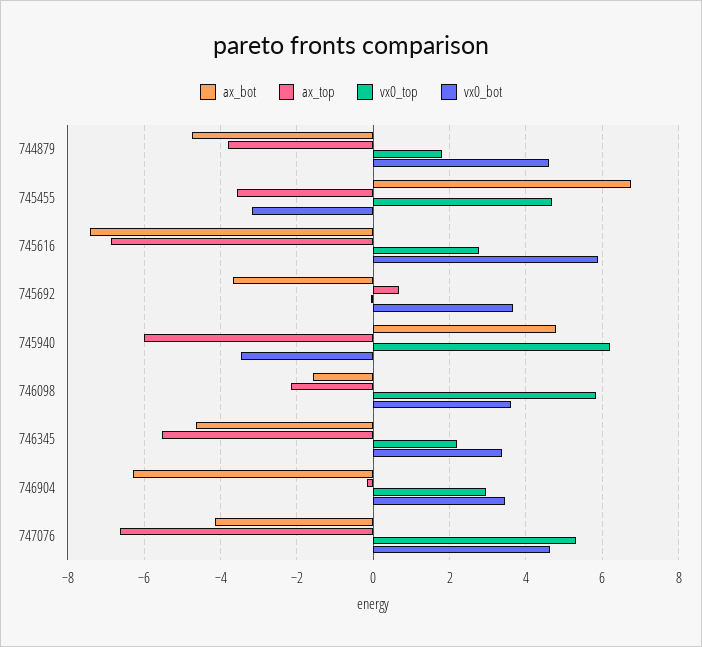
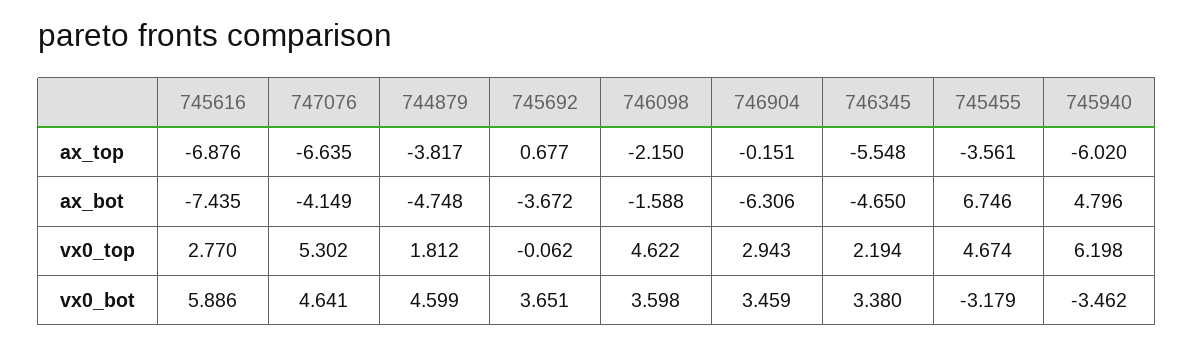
  {
    "ax_bot": {
      "744879": -4.748,
      "745455": 6.746,
      "745616": -7.435,
      "745692": -3.672,
      "745940": 4.796,
      "746098": -1.588,
      "746345": -4.65,
      "746904": -6.306,
      "747076": -4.149
    },
    "ax_top": {
      "744879": -3.817,
      "745455": -3.561,
      "745616": -6.876,
      "745692": 0.677,
      "745940": -6.02,
      "746098": -2.15,
      "746345": -5.548,
      "746904": -0.151,
      "747076": -6.635
    },
    "vx0_top": {
      "744879": 1.812,
      "745455": 4.674,
      "745616": 2.77,
      "745692": -0.062,
      "745940": 6.198,
-     "746098": 5.8,
+     "746098": 4.622,
      "746345": 2.194,
      "746904": 2.943,
      "747076": 5.302
    },
    "vx0_bot": {
      "744879": 4.599,
      "745455": -3.179,
      "745616": 5.886,
      "745692": 3.651,
      "745940": -3.462,
      "746098": 3.598,
      "746345": 3.38,
      "746904": 3.459,
      "747076": 4.641
    }
  }

